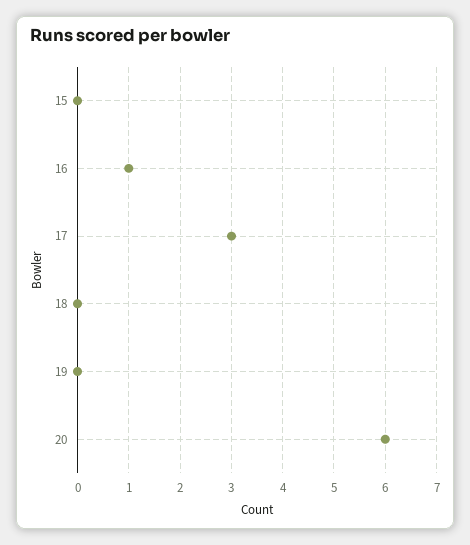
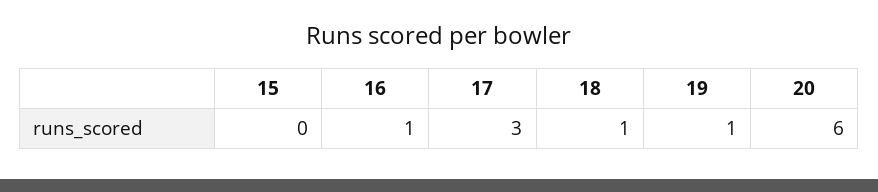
  {
    "15": 0,
    "16": 1,
    "17": 3,
-   "18": 0,
+   "18": 1,
-   "19": 0,
+   "19": 1,
    "20": 6
  }

